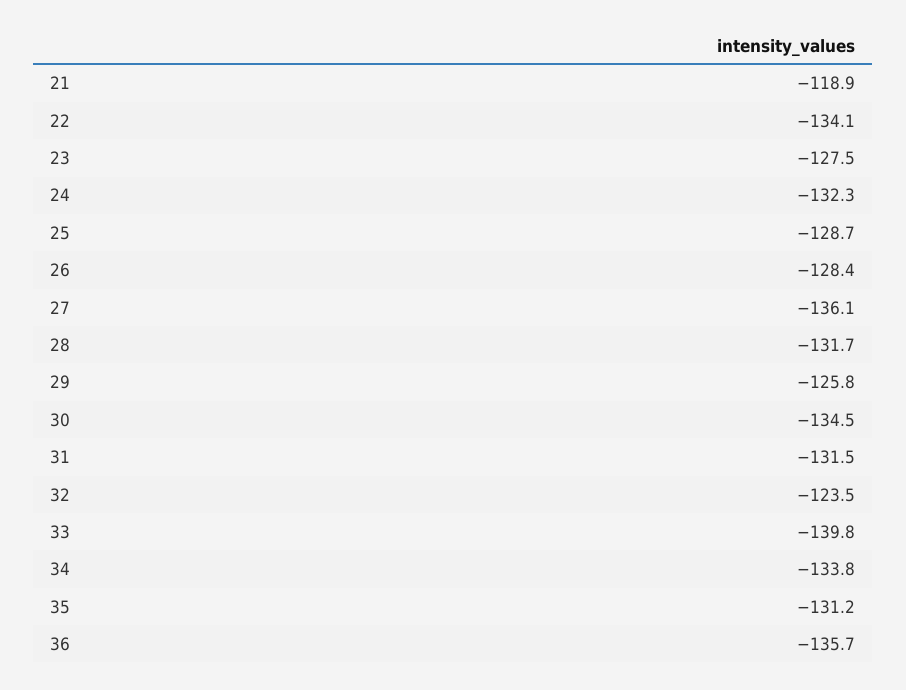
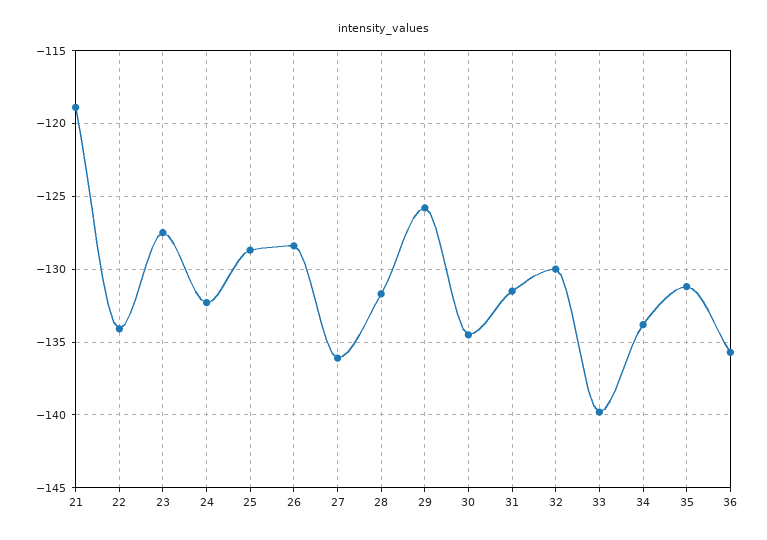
  {
    "21": -118.9,
    "22": -134.1,
    "23": -127.5,
    "24": -132.3,
    "25": -128.7,
    "26": -128.4,
    "27": -136.1,
    "28": -131.7,
    "29": -125.8,
    "30": -134.5,
    "31": -131.5,
-   "32": -123.5,
+   "32": -130,
    "33": -139.8,
    "34": -133.8,
    "35": -131.2,
    "36": -135.7
  }

